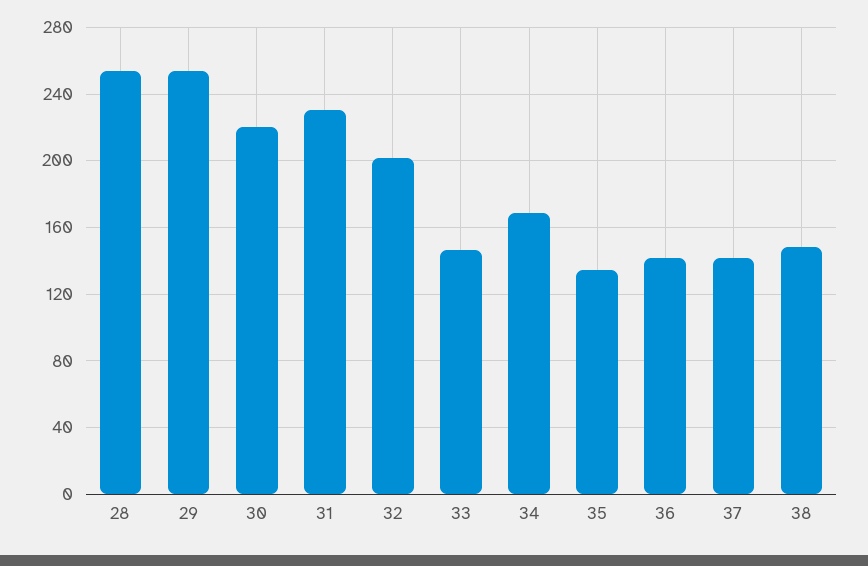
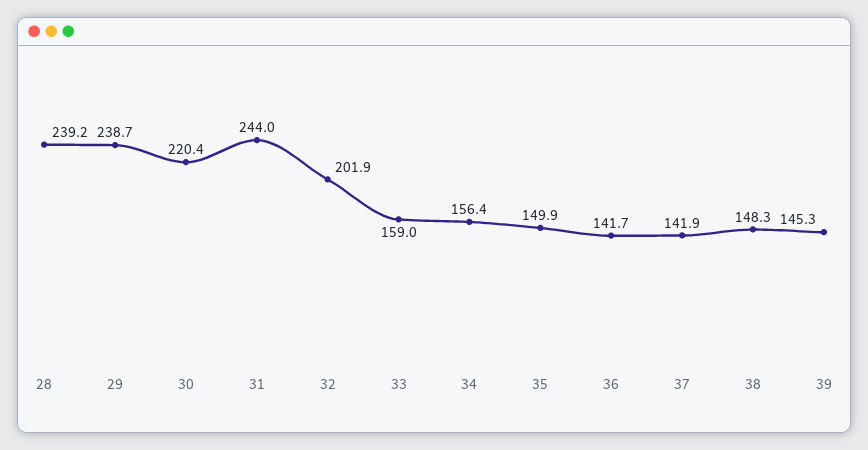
  {
-   "28": 255,
+   "28": 239.2,
-   "29": 255,
+   "29": 238.7,
    "30": 220.4,
-   "31": 230,
+   "31": 244,
    "32": 201.9,
-   "33": 145,
+   "33": 159,
-   "34": 170,
+   "34": 156.4,
-   "35": 135,
+   "35": 149.9,
    "36": 141.7,
    "37": 141.9,
-   "38": 148.3
+   "38": 148.3,
+   "39": 145.3
  }

